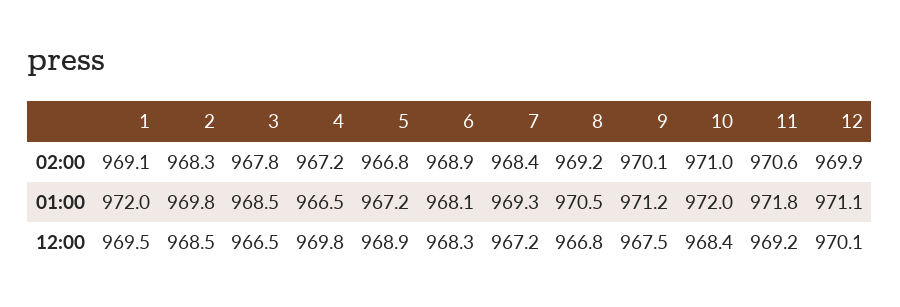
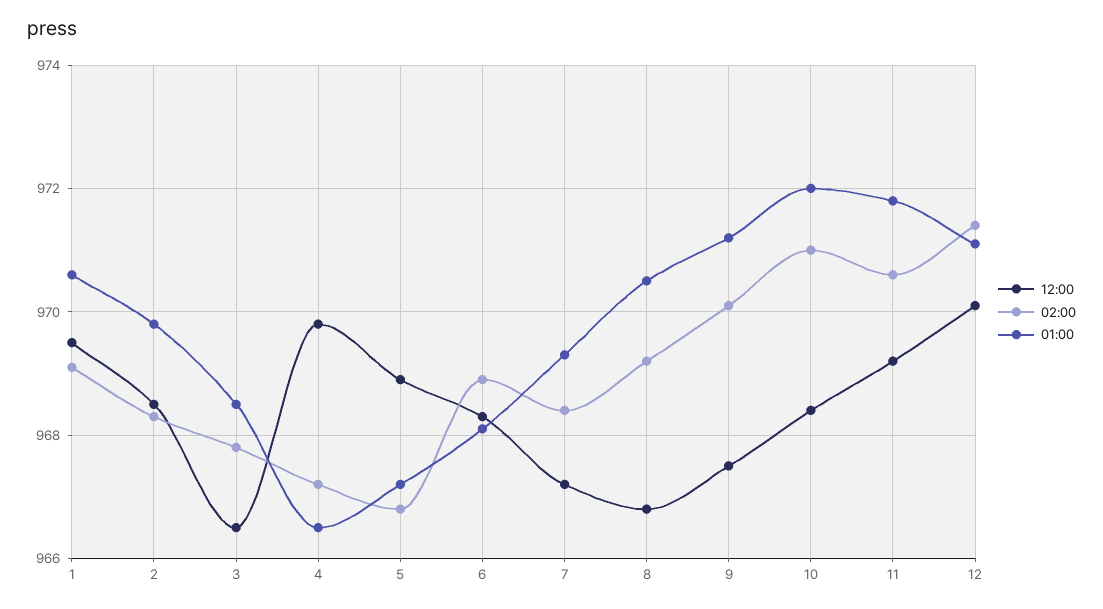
  {
    "02:00": {
      "1": 969.1,
      "2": 968.3,
      "3": 967.8,
      "4": 967.2,
      "5": 966.8,
      "6": 968.9,
      "7": 968.4,
      "8": 969.2,
      "9": 970.1,
      "10": 971,
      "11": 970.6,
-     "12": 969.9
+     "12": 971.5
    },
    "01:00": {
-     "1": 972,
+     "1": 970.5,
      "2": 969.8,
      "3": 968.5,
      "4": 966.5,
      "5": 967.2,
      "6": 968.1,
      "7": 969.3,
      "8": 970.5,
      "9": 971.2,
      "10": 972,
      "11": 971.8,
      "12": 971.1
    },
    "12:00": {
      "1": 969.5,
      "2": 968.5,
      "3": 966.5,
      "4": 969.8,
      "5": 968.9,
      "6": 968.3,
      "7": 967.2,
      "8": 966.8,
      "9": 967.5,
      "10": 968.4,
      "11": 969.2,
      "12": 970.1
    }
  }

